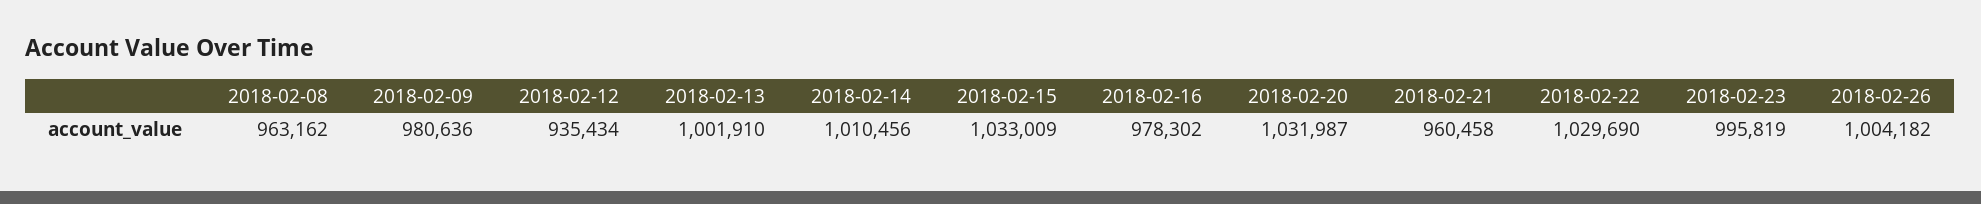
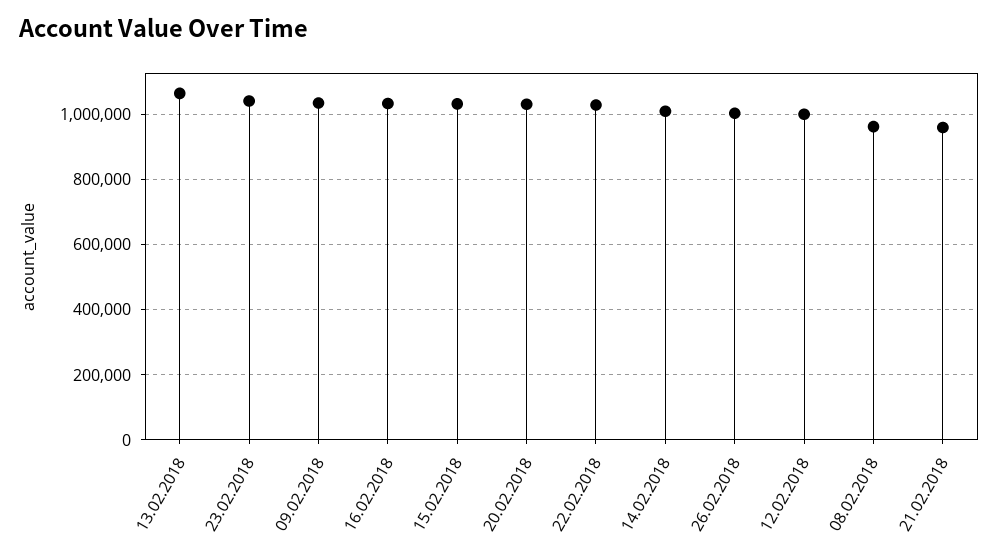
  {
    "2018-02-08": 963162,
-   "2018-02-09": 980636,
+   "2018-02-09": 1040000,
-   "2018-02-12": 935434,
+   "2018-02-12": 1000000,
-   "2018-02-13": 1001910,
+   "2018-02-13": 1060000,
    "2018-02-14": 1010456,
    "2018-02-15": 1033009,
-   "2018-02-16": 978302,
+   "2018-02-16": 1040000,
    "2018-02-20": 1031987,
    "2018-02-21": 960458,
    "2018-02-22": 1029690,
-   "2018-02-23": 995819,
+   "2018-02-23": 1040000,
    "2018-02-26": 1004182
  }

